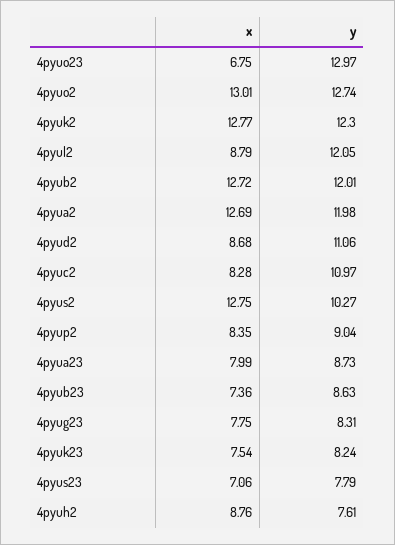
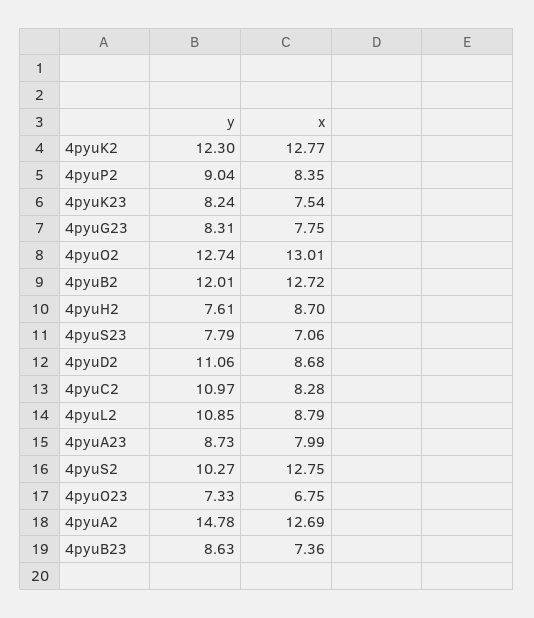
  {
    "x": {
      "4pyuo23": 6.75,
      "4pyuo2": 13.01,
      "4pyuk2": 12.77,
      "4pyul2": 8.79,
      "4pyub2": 12.72,
      "4pyua2": 12.69,
      "4pyud2": 8.68,
      "4pyuc2": 8.28,
      "4pyus2": 12.75,
      "4pyup2": 8.35,
      "4pyua23": 7.99,
      "4pyub23": 7.36,
      "4pyug23": 7.75,
      "4pyuk23": 7.54,
      "4pyus23": 7.06,
-     "4pyuh2": 8.76
+     "4pyuh2": 8.7
    },
    "y": {
-     "4pyuo23": 12.97,
+     "4pyuo23": 7.33,
      "4pyuo2": 12.74,
      "4pyuk2": 12.3,
-     "4pyul2": 12.05,
+     "4pyul2": 10.85,
      "4pyub2": 12.01,
-     "4pyua2": 11.98,
+     "4pyua2": 14.78,
      "4pyud2": 11.06,
      "4pyuc2": 10.97,
      "4pyus2": 10.27,
      "4pyup2": 9.04,
      "4pyua23": 8.73,
      "4pyub23": 8.63,
      "4pyug23": 8.31,
      "4pyuk23": 8.24,
      "4pyus23": 7.79,
      "4pyuh2": 7.61
    }
  }

